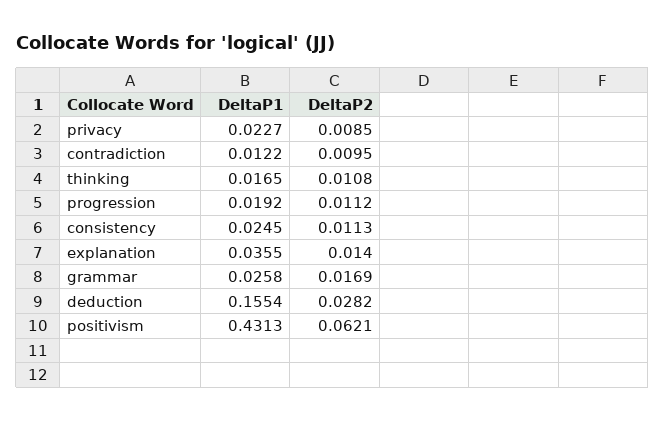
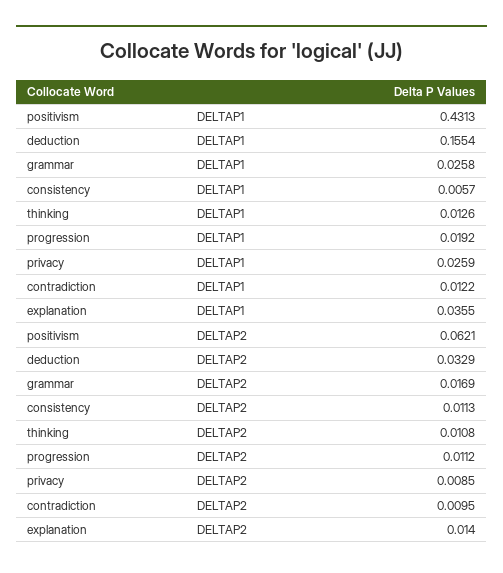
  {
    "DeltaP1": {
-     "privacy": 0.0227,
+     "privacy": 0.0259,
      "contradiction": 0.0122,
-     "thinking": 0.0165,
+     "thinking": 0.0126,
      "progression": 0.0192,
-     "consistency": 0.0245,
+     "consistency": 0.0057,
      "explanation": 0.0355,
      "grammar": 0.0258,
      "deduction": 0.1554,
      "positivism": 0.4313
    },
    "DeltaP2": {
      "privacy": 0.0085,
      "contradiction": 0.0095,
      "thinking": 0.0108,
      "progression": 0.0112,
      "consistency": 0.0113,
      "explanation": 0.014,
      "grammar": 0.0169,
-     "deduction": 0.0282,
+     "deduction": 0.0329,
      "positivism": 0.0621
    }
  }

